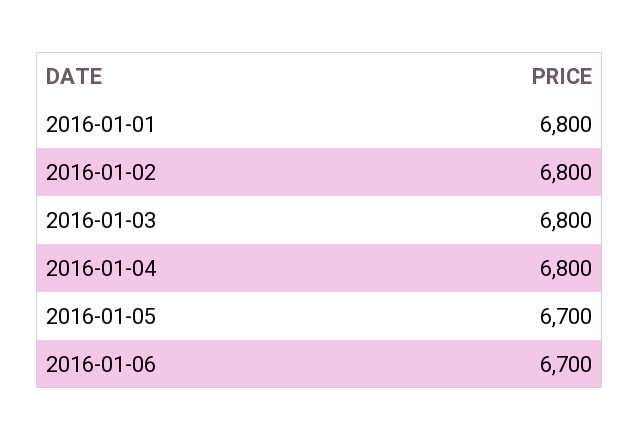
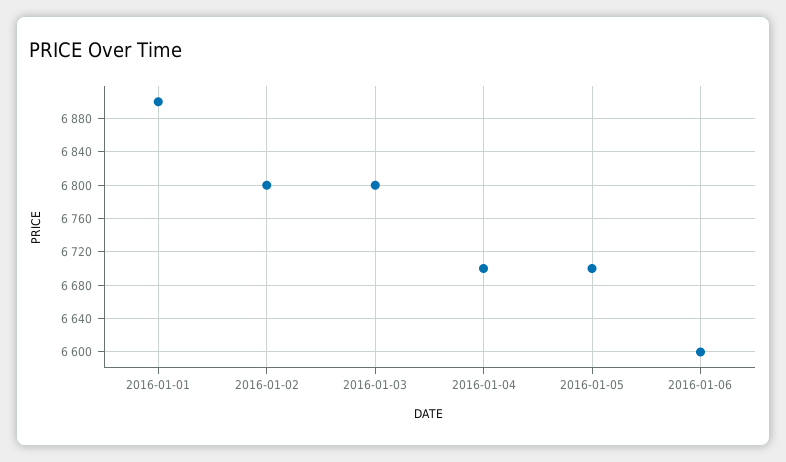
  {
-   "2016-01-01": 6800,
+   "2016-01-01": 6900,
    "2016-01-02": 6800,
    "2016-01-03": 6800,
-   "2016-01-04": 6800,
+   "2016-01-04": 6700,
    "2016-01-05": 6700,
-   "2016-01-06": 6700
+   "2016-01-06": 6600
  }

